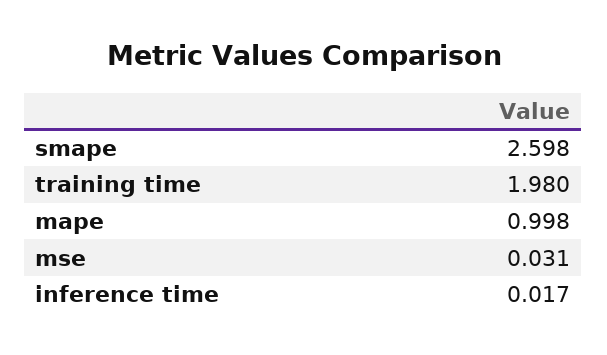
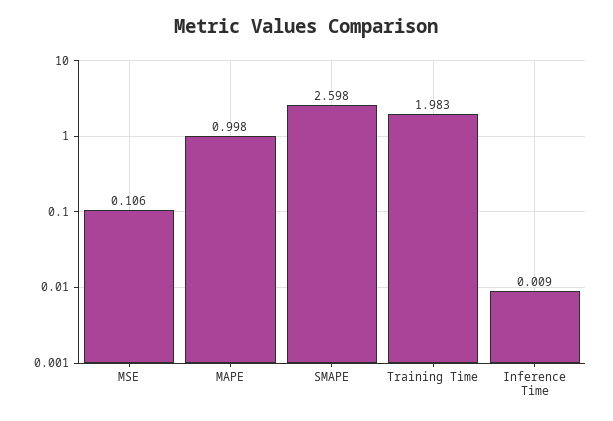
  {
    "smape": 2.598,
-   "training time": 1.98,
+   "training time": 1.983,
    "mape": 0.998,
-   "mse": 0.031,
+   "mse": 0.106,
-   "inference time": 0.017
+   "inference time": 0.009
  }

